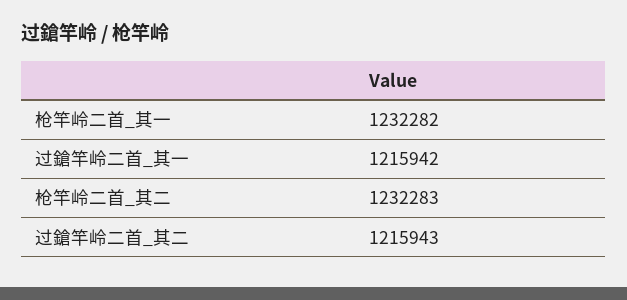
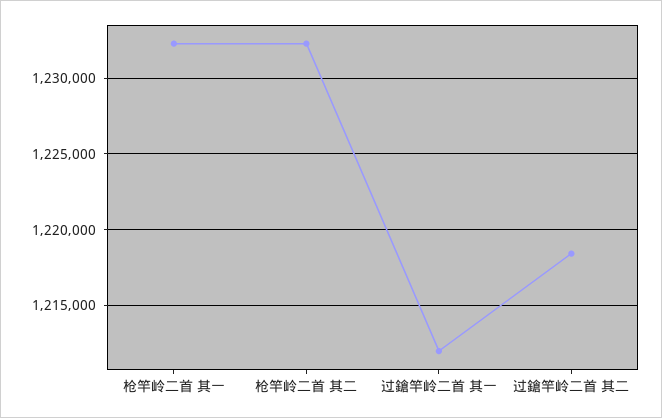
  {
    "枪竿岭二首_其一": 1232282,
-   "过鎗竿岭二首_其一": 1215942,
+   "过鎗竿岭二首_其一": 1212000,
    "枪竿岭二首_其二": 1232283,
-   "过鎗竿岭二首_其二": 1215943
+   "过鎗竿岭二首_其二": 1218500
  }

